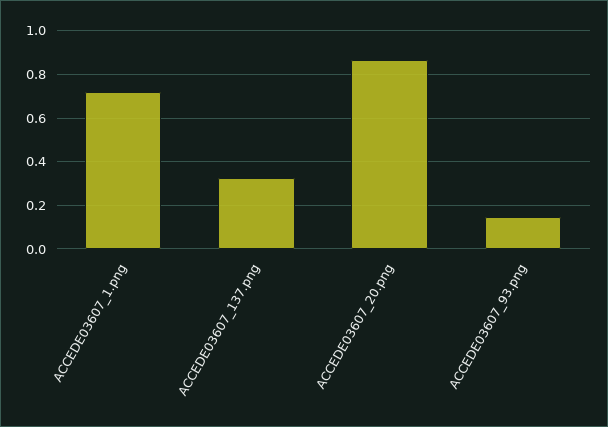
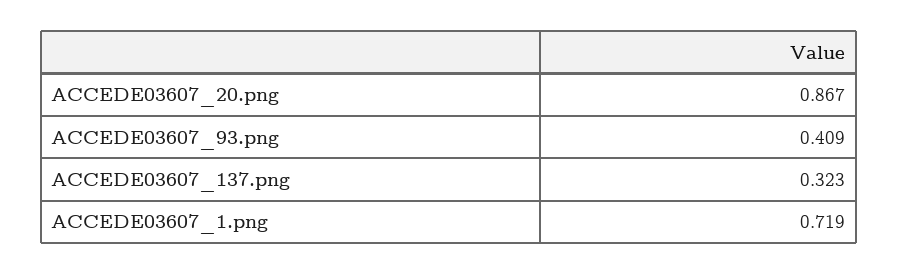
  {
    "ACCEDE03607_1.png": 0.719,
    "ACCEDE03607_137.png": 0.323,
    "ACCEDE03607_20.png": 0.867,
-   "ACCEDE03607_93.png": 0.15
+   "ACCEDE03607_93.png": 0.409
  }

